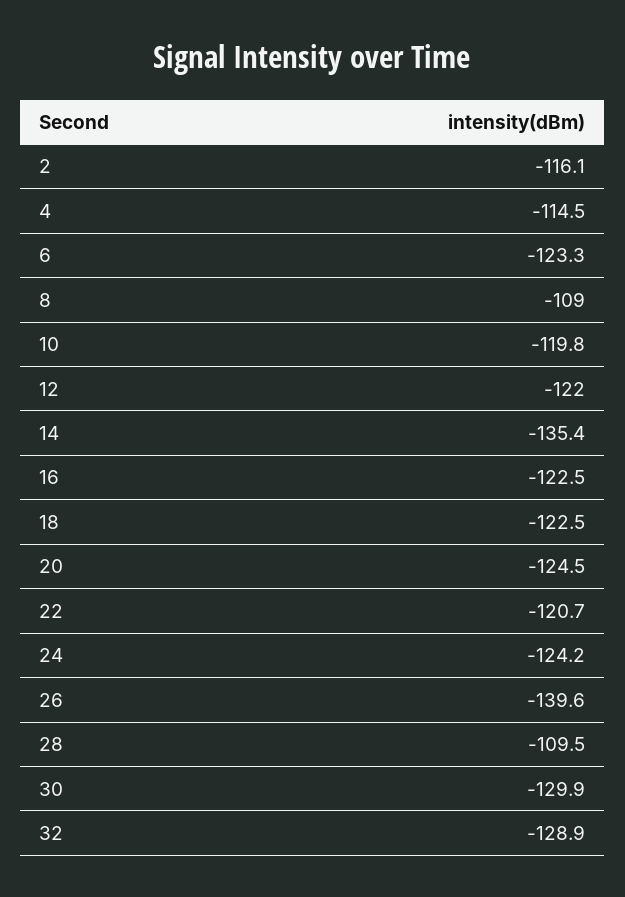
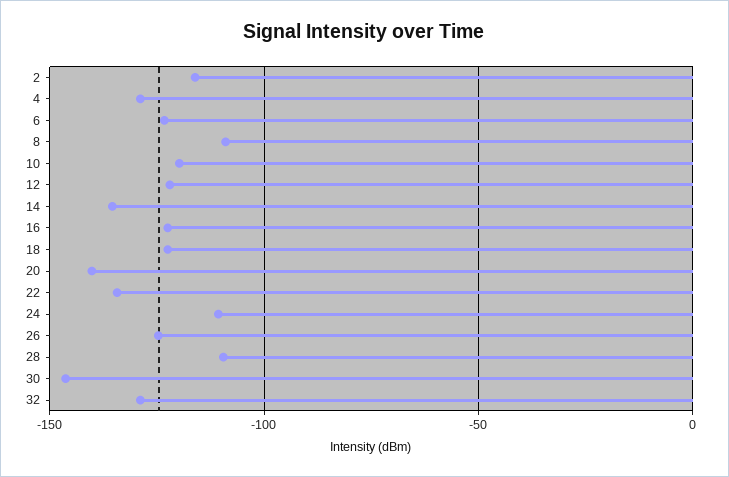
  {
    "2": -116.1,
-   "4": -114.5,
+   "4": -130,
    "6": -123.3,
    "8": -109,
    "10": -119.8,
    "12": -122,
    "14": -135.4,
    "16": -122.5,
    "18": -122.5,
-   "20": -124.5,
+   "20": -140,
-   "22": -120.7,
+   "22": -135,
-   "24": -124.2,
+   "24": -110,
-   "26": -139.6,
+   "26": -125,
    "28": -109.5,
-   "30": -129.9,
+   "30": -145,
    "32": -128.9
  }

